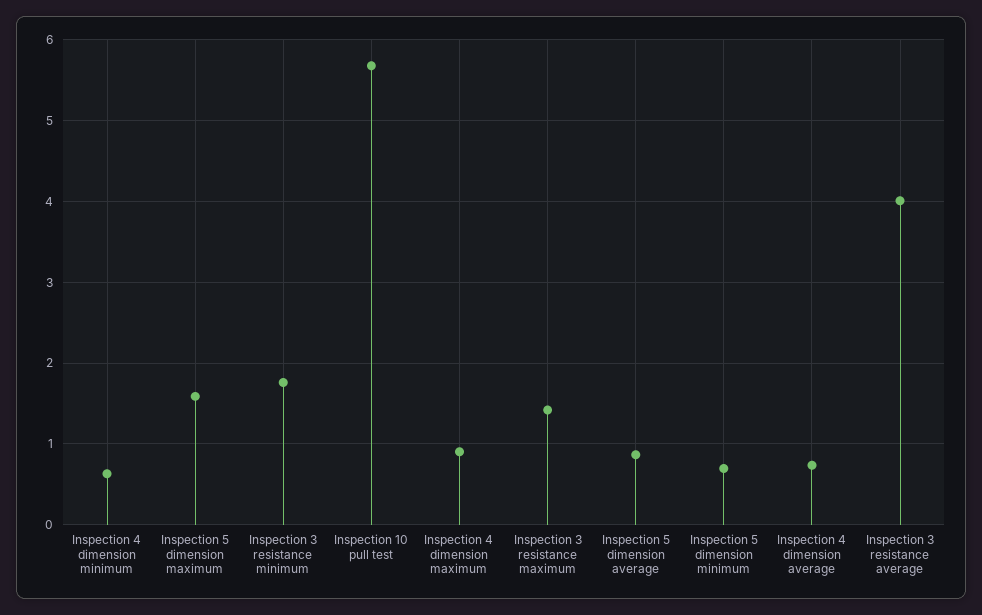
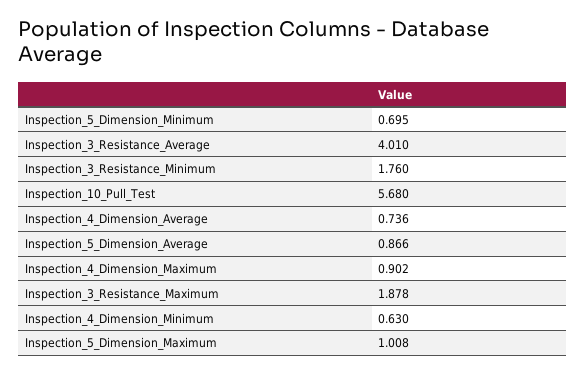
  {
    "Inspection 4 dimension minimum": 0.63,
-   "Inspection 5 dimension maximum": 1.6,
+   "Inspection 5 dimension maximum": 1.008,
    "Inspection 3 resistance minimum": 1.76,
    "Inspection 10 pull test": 5.68,
    "Inspection 4 dimension maximum": 0.902,
-   "Inspection 3 resistance maximum": 1.4,
+   "Inspection 3 resistance maximum": 1.878,
    "Inspection 5 dimension average": 0.866,
    "Inspection 5 dimension minimum": 0.695,
    "Inspection 4 dimension average": 0.736,
    "Inspection 3 resistance average": 4.01
  }

